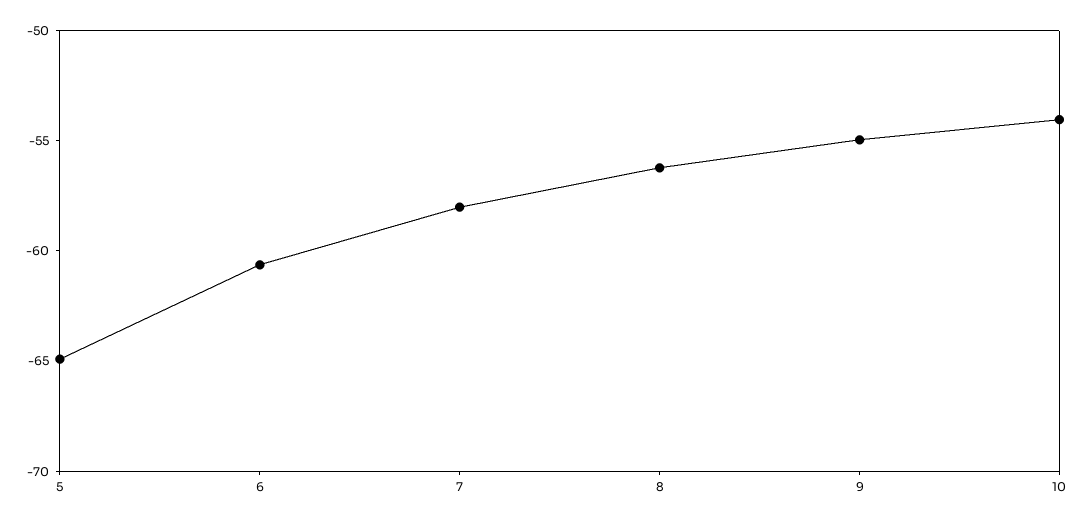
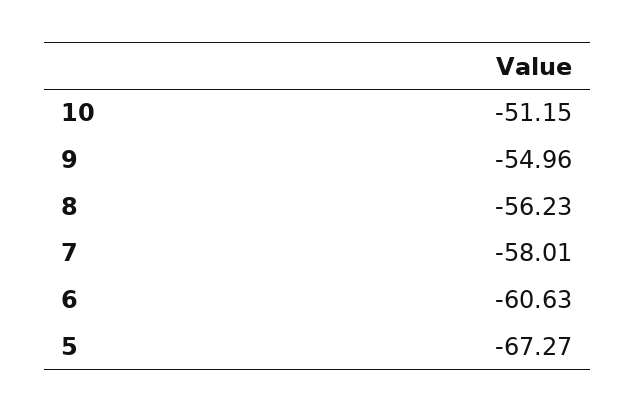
  {
-   "5": -65,
+   "5": -67.27,
    "6": -60.63,
    "7": -58.01,
    "8": -56.23,
    "9": -54.96,
-   "10": -54
+   "10": -51.15
  }

